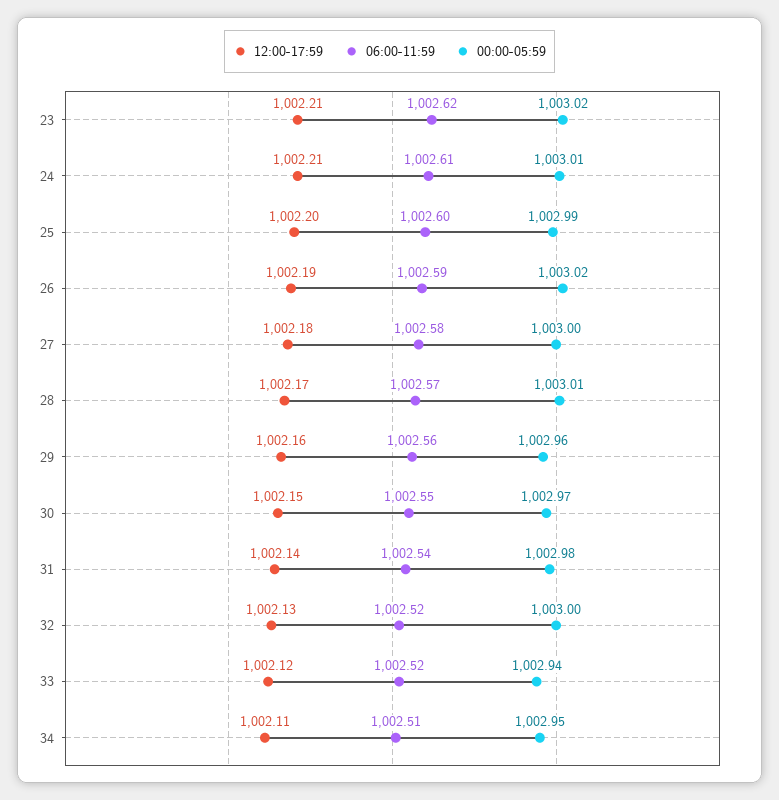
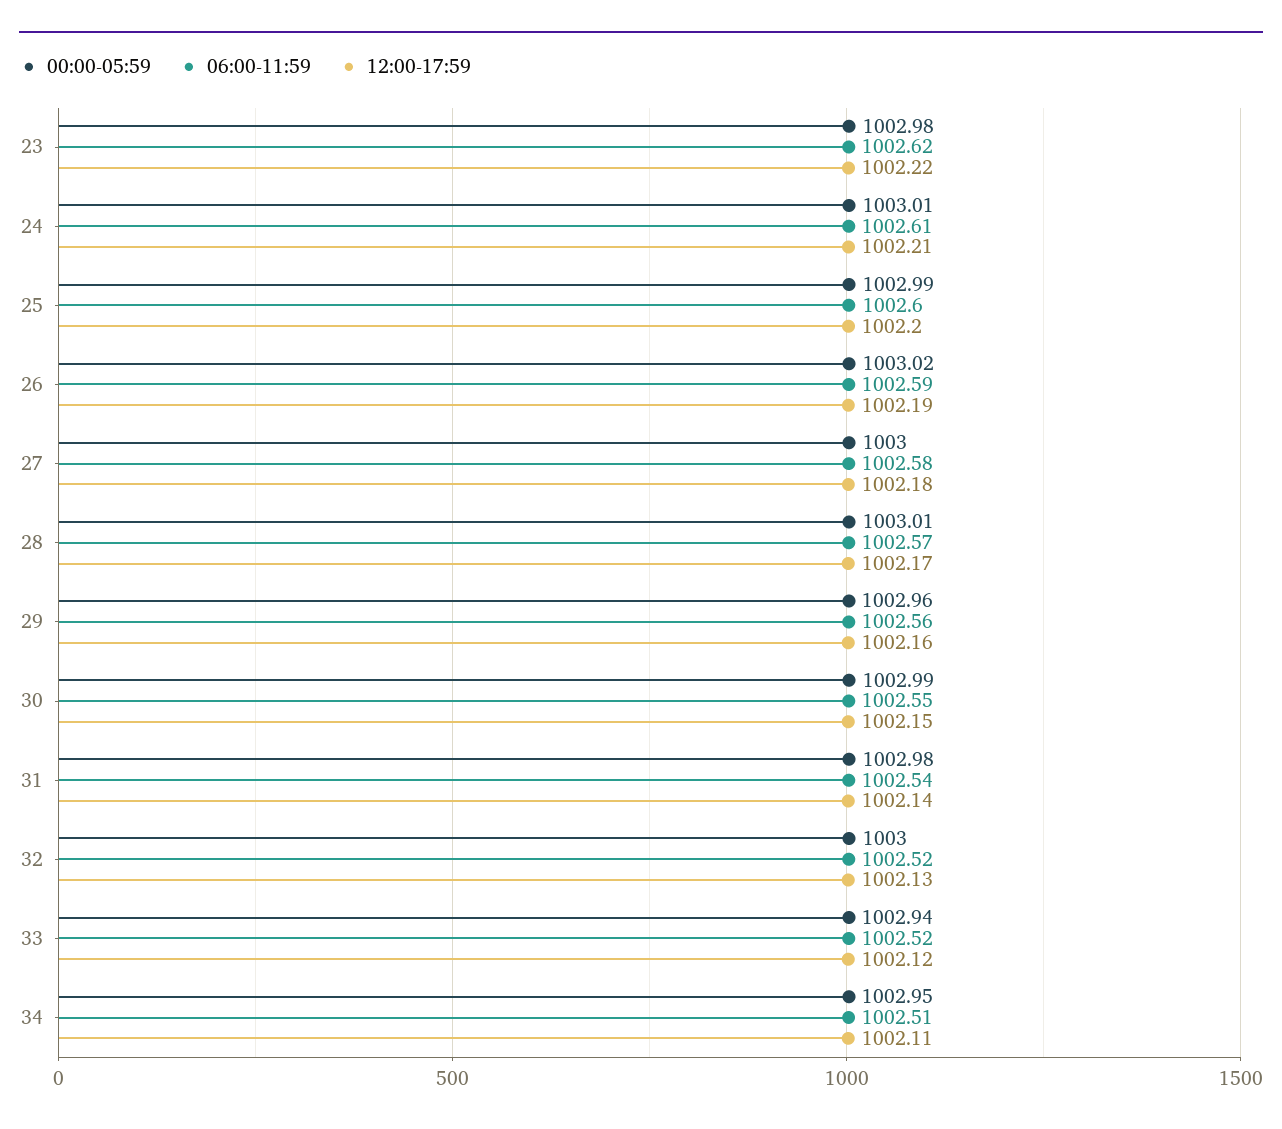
  {
    "12:00-17:59": {
-     "23": 1002.21,
+     "23": 1002.22,
      "24": 1002.21,
      "25": 1002.2,
      "26": 1002.19,
      "27": 1002.18,
      "28": 1002.17,
      "29": 1002.16,
      "30": 1002.15,
      "31": 1002.14,
      "32": 1002.13,
      "33": 1002.12,
      "34": 1002.11
    },
    "06:00-11:59": {
      "23": 1002.62,
      "24": 1002.61,
      "25": 1002.6,
      "26": 1002.59,
      "27": 1002.58,
      "28": 1002.57,
      "29": 1002.56,
      "30": 1002.55,
      "31": 1002.54,
      "32": 1002.52,
      "33": 1002.52,
      "34": 1002.51
    },
    "00:00-05:59": {
-     "23": 1003.02,
+     "23": 1002.98,
      "24": 1003.01,
      "25": 1002.99,
      "26": 1003.02,
      "27": 1003,
      "28": 1003.01,
      "29": 1002.96,
-     "30": 1002.97,
+     "30": 1002.99,
      "31": 1002.98,
      "32": 1003,
      "33": 1002.94,
      "34": 1002.95
    }
  }

